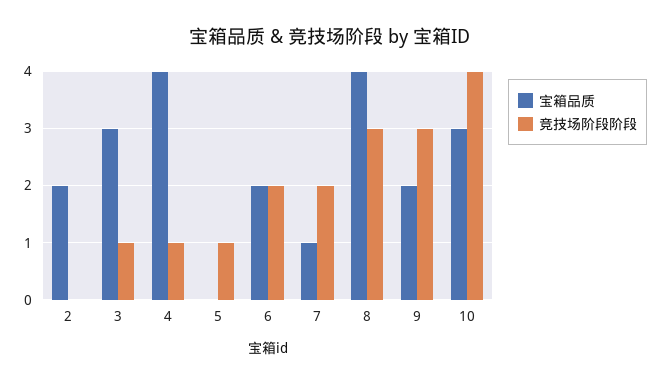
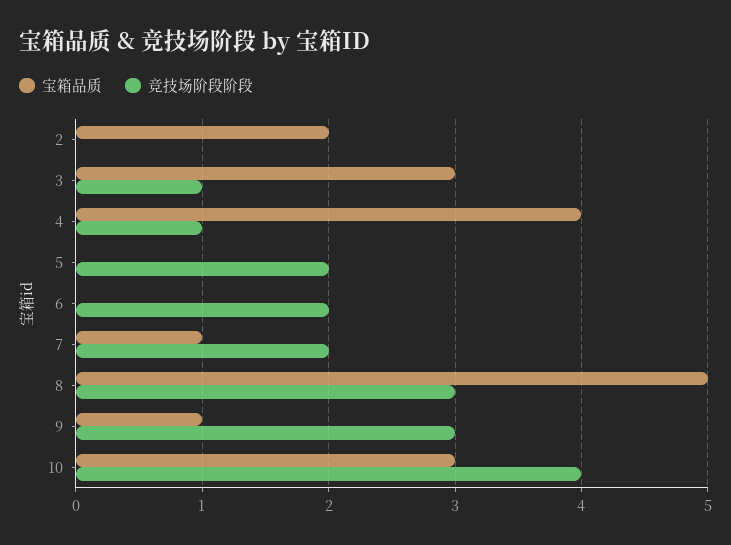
  {
    "宝箱品质": {
      "2": 2,
      "3": 3,
      "4": 4,
      "5": 0,
-     "6": 2,
+     "6": 0,
      "7": 1,
-     "8": 4,
+     "8": 5,
-     "9": 2,
+     "9": 1,
      "10": 3
    },
    "竞技场阶段阶段": {
      "2": 0,
      "3": 1,
      "4": 1,
-     "5": 1,
+     "5": 2,
      "6": 2,
      "7": 2,
      "8": 3,
      "9": 3,
      "10": 4
    }
  }

